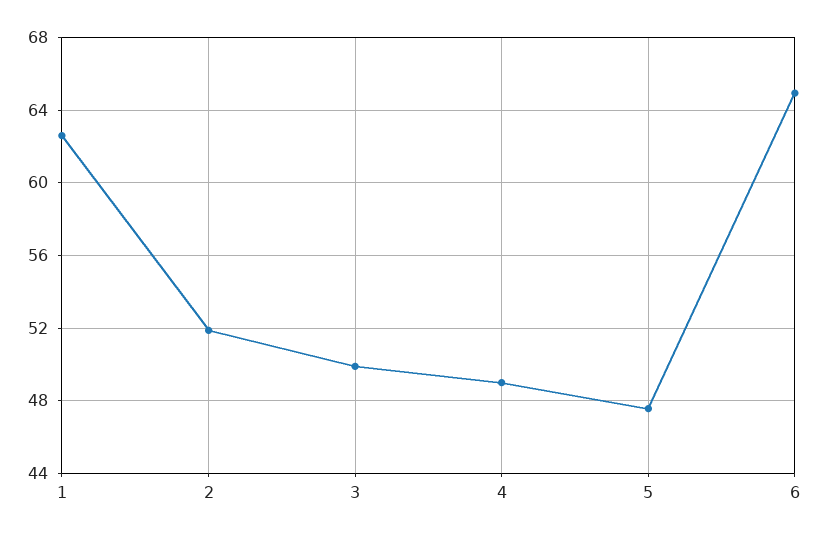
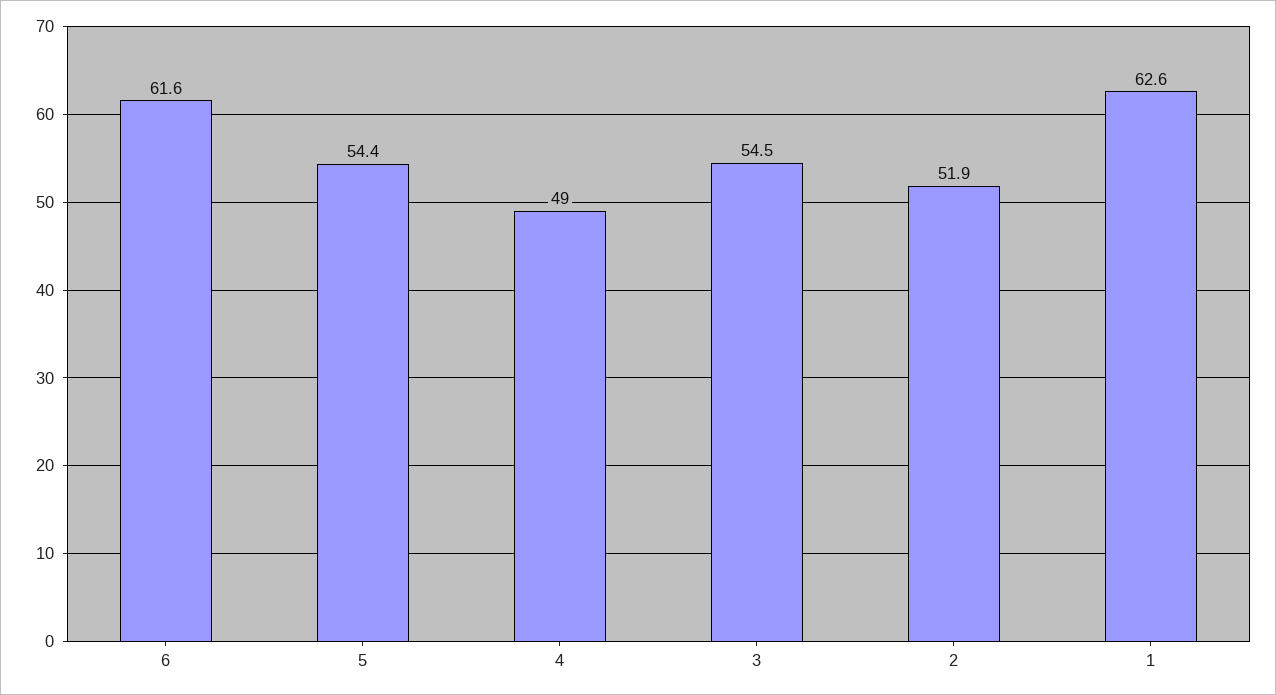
  {
    "1": 62.6,
    "2": 51.9,
-   "3": 50,
+   "3": 54.5,
    "4": 49,
-   "5": 47.5,
+   "5": 54.4,
-   "6": 65
+   "6": 61.6
  }

